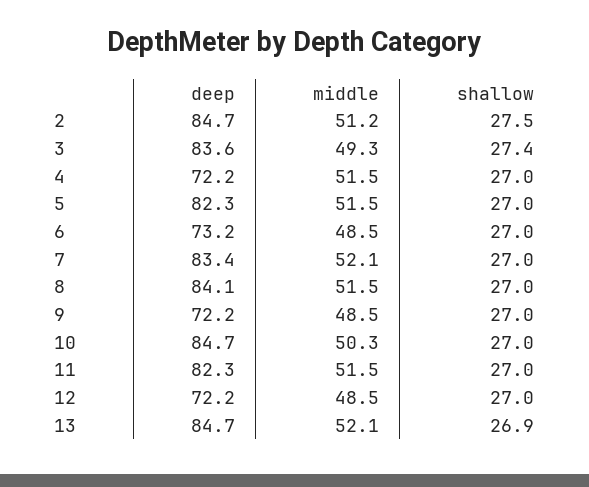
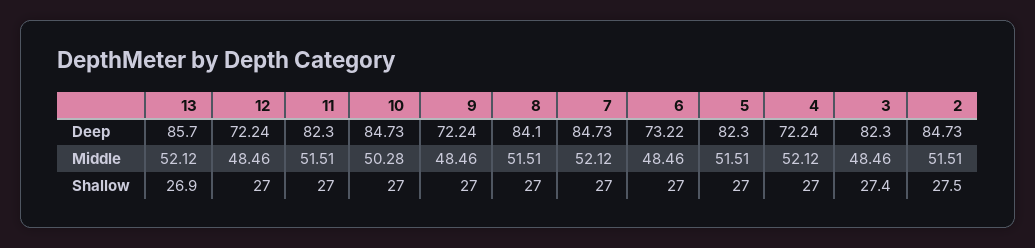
  {
    "deep": {
      "2": 84.73,
-     "3": 83.6,
+     "3": 82.3,
      "4": 72.24,
      "5": 82.3,
      "6": 73.22,
-     "7": 83.4,
+     "7": 84.73,
      "8": 84.1,
      "9": 72.24,
      "10": 84.73,
      "11": 82.3,
      "12": 72.24,
-     "13": 84.7
+     "13": 85.7
    },
    "middle": {
-     "2": 51.2,
+     "2": 51.51,
-     "3": 49.3,
+     "3": 48.46,
-     "4": 51.5,
+     "4": 52.12,
      "5": 51.51,
      "6": 48.46,
      "7": 52.12,
      "8": 51.51,
      "9": 48.46,
      "10": 50.28,
      "11": 51.51,
      "12": 48.46,
      "13": 52.12
    },
    "shallow": {
      "2": 27.5,
      "3": 27.4,
      "4": 27,
      "5": 27,
      "6": 27,
      "7": 27,
      "8": 27,
      "9": 27,
      "10": 27,
      "11": 27,
      "12": 27,
      "13": 26.9
    }
  }

